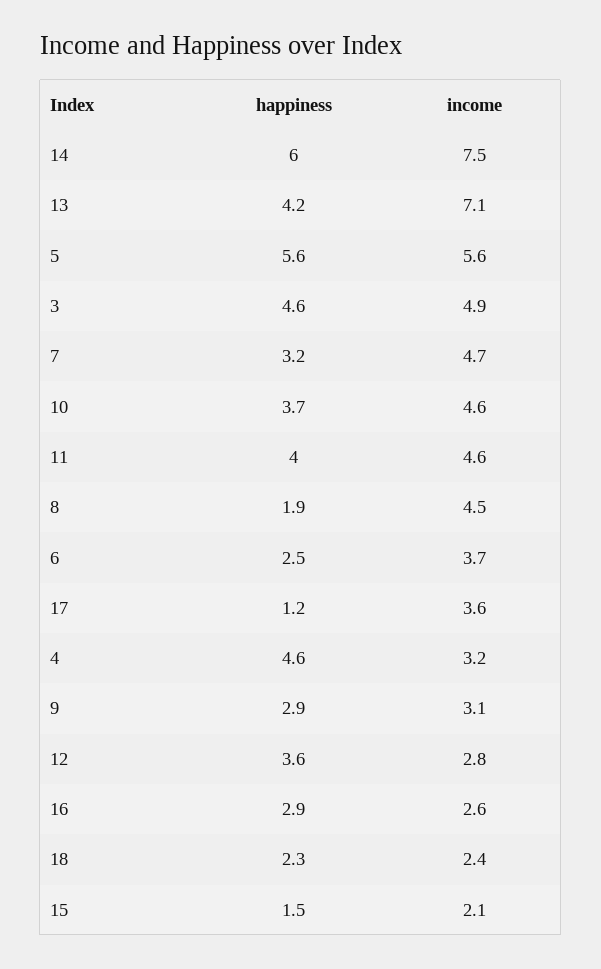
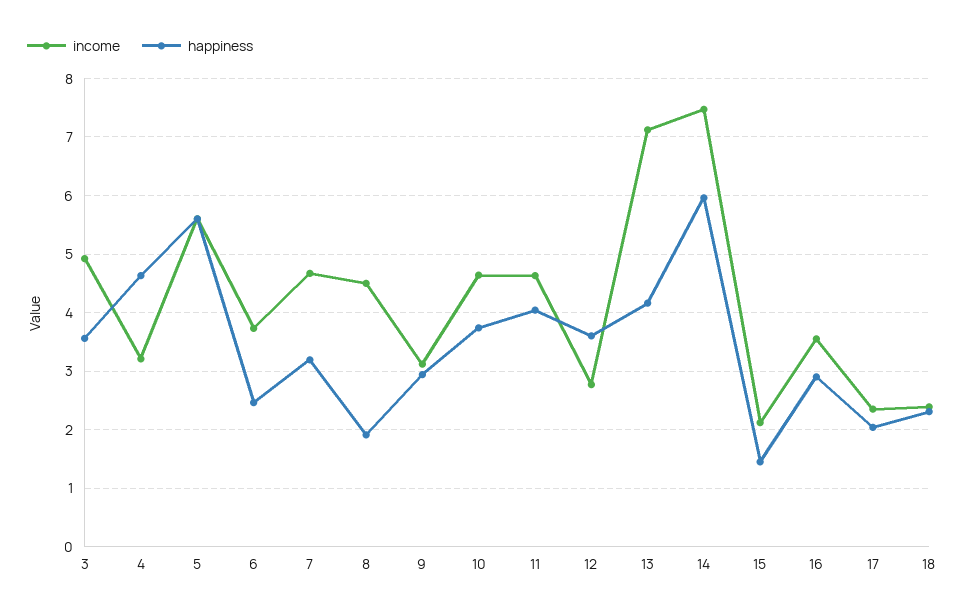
  {
    "happiness": {
      "14": 6,
      "13": 4.2,
      "5": 5.6,
-     "3": 4.6,
+     "3": 3.6,
      "7": 3.2,
      "10": 3.7,
      "11": 4,
      "8": 1.9,
      "6": 2.5,
-     "17": 1.2,
+     "17": 2,
      "4": 4.6,
      "9": 2.9,
      "12": 3.6,
      "16": 2.9,
      "18": 2.3,
      "15": 1.5
    },
    "income": {
      "14": 7.5,
      "13": 7.1,
      "5": 5.6,
      "3": 4.9,
      "7": 4.7,
      "10": 4.6,
      "11": 4.6,
      "8": 4.5,
      "6": 3.7,
-     "17": 3.6,
+     "17": 2.4,
      "4": 3.2,
      "9": 3.1,
      "12": 2.8,
-     "16": 2.6,
+     "16": 3.6,
      "18": 2.4,
      "15": 2.1
    }
  }

